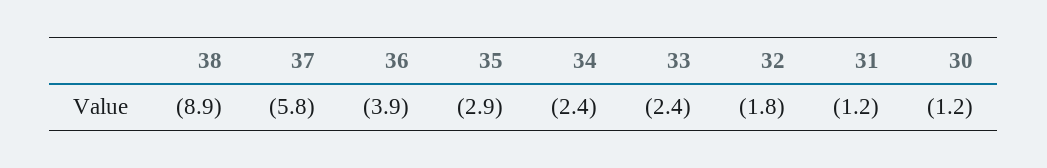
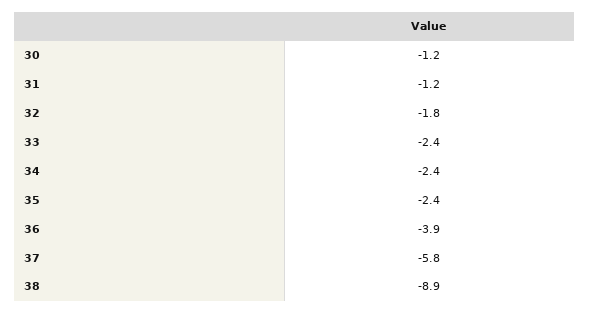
  {
    "38": -8.9,
    "37": -5.8,
    "36": -3.9,
-   "35": -2.9,
+   "35": -2.4,
    "34": -2.4,
    "33": -2.4,
    "32": -1.8,
    "31": -1.2,
    "30": -1.2
  }

